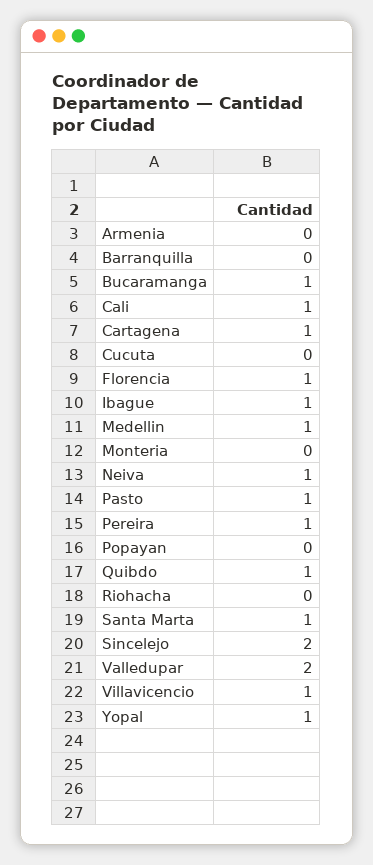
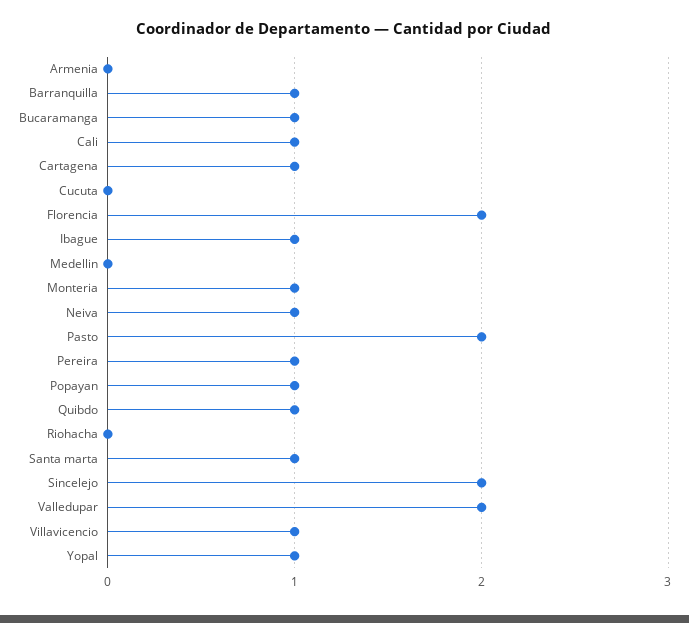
  {
    "Armenia": 0,
-   "Barranquilla": 0,
+   "Barranquilla": 1,
    "Bucaramanga": 1,
    "Cali": 1,
    "Cartagena": 1,
    "Cucuta": 0,
-   "Florencia": 1,
+   "Florencia": 2,
    "Ibague": 1,
-   "Medellin": 1,
+   "Medellin": 0,
-   "Monteria": 0,
+   "Monteria": 1,
    "Neiva": 1,
-   "Pasto": 1,
+   "Pasto": 2,
    "Pereira": 1,
-   "Popayan": 0,
+   "Popayan": 1,
    "Quibdo": 1,
    "Riohacha": 0,
    "Santa Marta": 1,
    "Sincelejo": 2,
    "Valledupar": 2,
    "Villavicencio": 1,
    "Yopal": 1
  }

